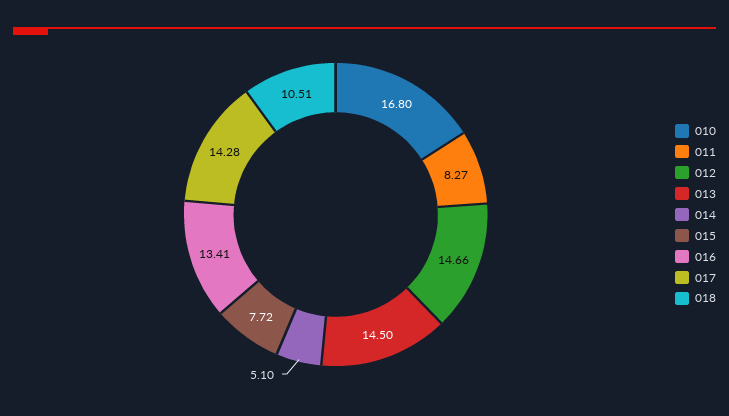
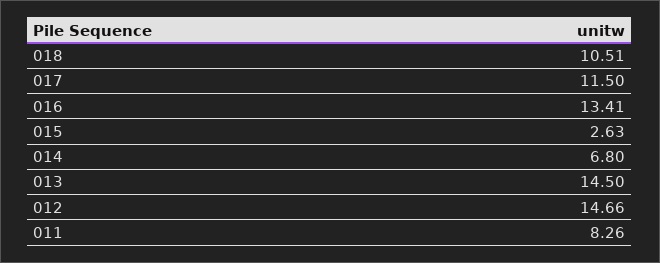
  {
-   "010": 16.8,
-   "011": 8.27,
+   "011": 8.26,
    "012": 14.66,
    "013": 14.5,
-   "014": 5.1,
+   "014": 6.8,
-   "015": 7.72,
+   "015": 2.63,
    "016": 13.41,
-   "017": 14.28,
+   "017": 11.5,
    "018": 10.51
  }

